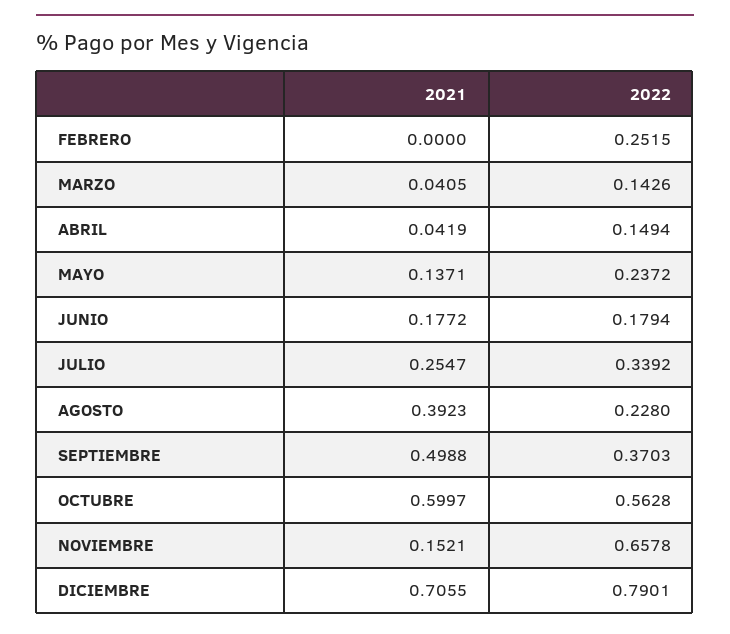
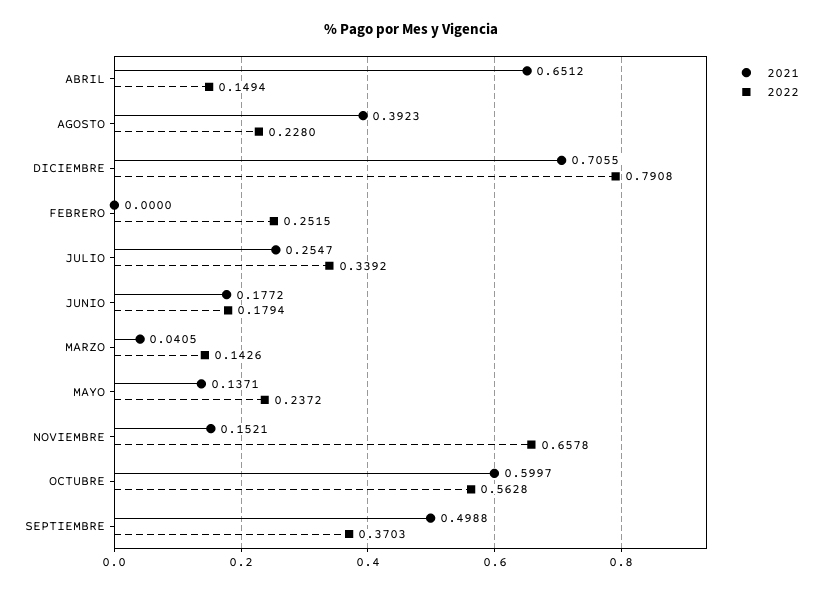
  {
    "2021": {
      "FEBRERO": 0,
      "MARZO": 0.0405,
-     "ABRIL": 0.0419,
+     "ABRIL": 0.6512,
      "MAYO": 0.1371,
      "JUNIO": 0.1772,
      "JULIO": 0.2547,
      "AGOSTO": 0.3923,
      "SEPTIEMBRE": 0.4988,
      "OCTUBRE": 0.5997,
      "NOVIEMBRE": 0.1521,
      "DICIEMBRE": 0.7055
    },
    "2022": {
      "FEBRERO": 0.2515,
      "MARZO": 0.1426,
      "ABRIL": 0.1494,
      "MAYO": 0.2372,
      "JUNIO": 0.1794,
      "JULIO": 0.3392,
      "AGOSTO": 0.228,
      "SEPTIEMBRE": 0.3703,
      "OCTUBRE": 0.5628,
      "NOVIEMBRE": 0.6578,
-     "DICIEMBRE": 0.7901
+     "DICIEMBRE": 0.7908
    }
  }

